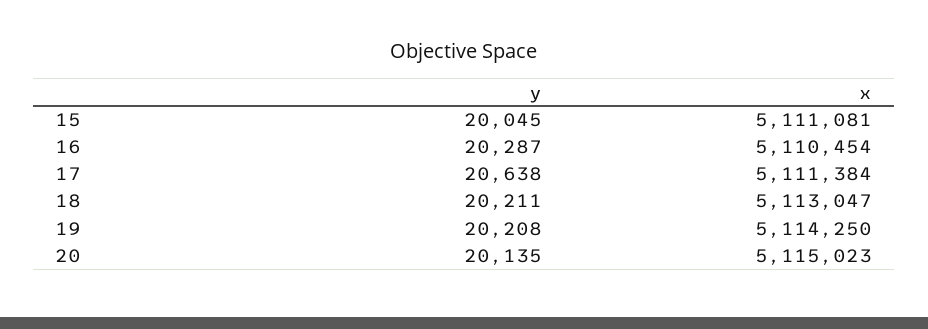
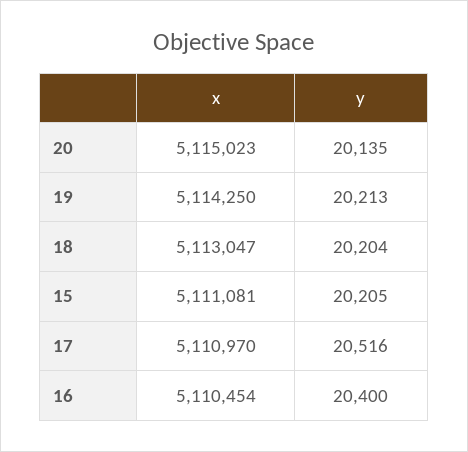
  {
    "y": {
-     "15": 20045,
+     "15": 20205,
-     "16": 20287,
+     "16": 20400,
-     "17": 20638,
+     "17": 20516,
-     "18": 20211,
+     "18": 20204,
-     "19": 20208,
+     "19": 20213,
      "20": 20135
    },
    "x": {
      "15": 5111081,
      "16": 5110454,
-     "17": 5111384,
+     "17": 5110970,
      "18": 5113047,
      "19": 5114250,
      "20": 5115023
    }
  }

